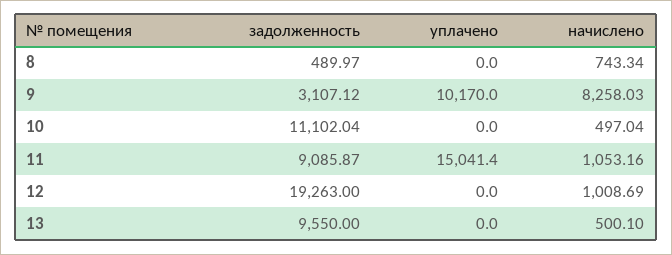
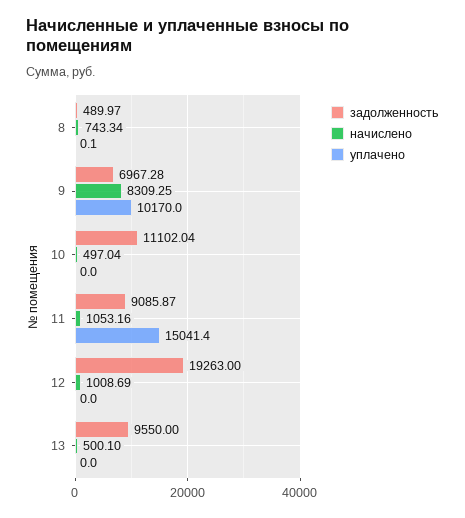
  {
    "задолженность": {
      "8": 489.97,
-     "9": 3107.12,
+     "9": 6967.28,
      "10": 11102.04,
      "11": 9085.87,
      "12": 19263,
      "13": 9550
    },
    "уплачено": {
-     "8": 0,
+     "8": 0.1,
      "9": 10170,
      "10": 0,
      "11": 15041.4,
      "12": 0,
      "13": 0
    },
    "начислено": {
      "8": 743.34,
-     "9": 8258.03,
+     "9": 8309.25,
      "10": 497.04,
      "11": 1053.16,
      "12": 1008.69,
      "13": 500.1
    }
  }

